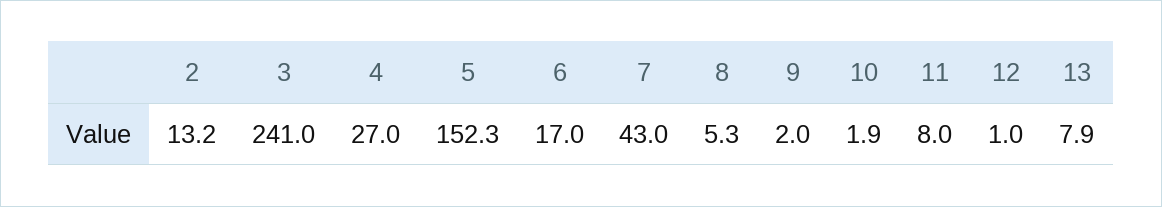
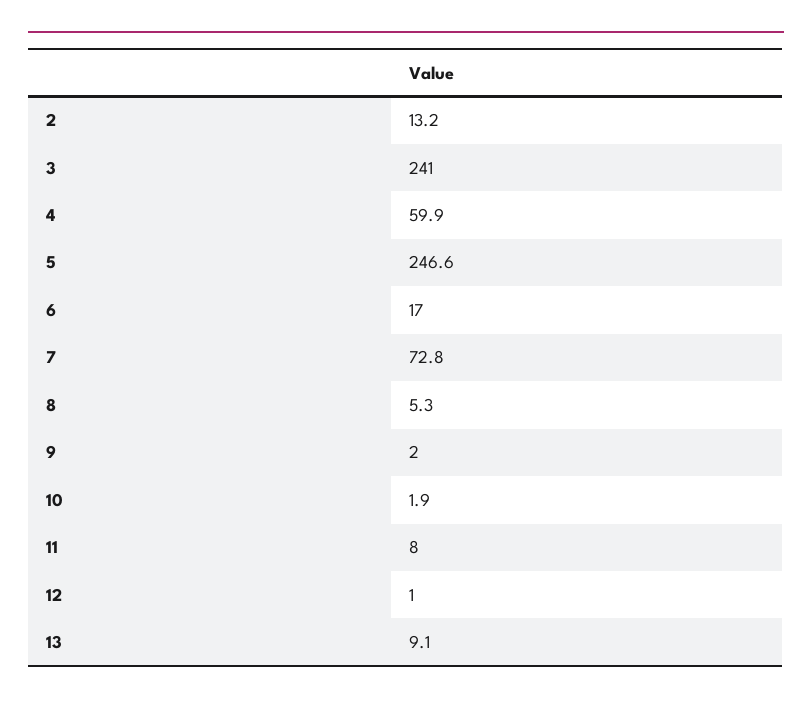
  {
    "2": 13.2,
    "3": 241,
-   "4": 27,
+   "4": 59.9,
-   "5": 152.3,
+   "5": 246.6,
    "6": 17,
-   "7": 43,
+   "7": 72.8,
    "8": 5.3,
    "9": 2,
    "10": 1.9,
    "11": 8,
    "12": 1,
-   "13": 7.9
+   "13": 9.1
  }

